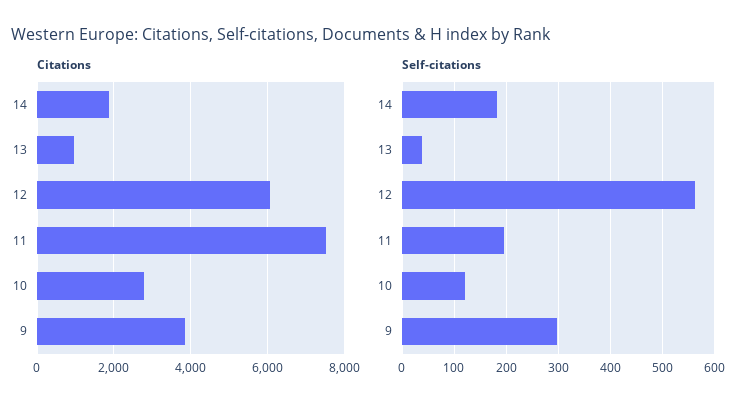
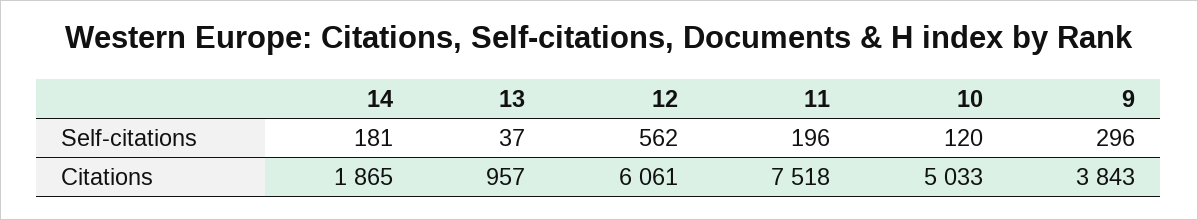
  {
    "Citations": {
      "14": 1865,
      "13": 957,
      "12": 6061,
      "11": 7518,
-     "10": 2800,
+     "10": 5033,
      "9": 3843
    },
    "Self-citations": {
      "14": 181,
      "13": 37,
      "12": 562,
      "11": 196,
      "10": 120,
      "9": 296
    }
  }

